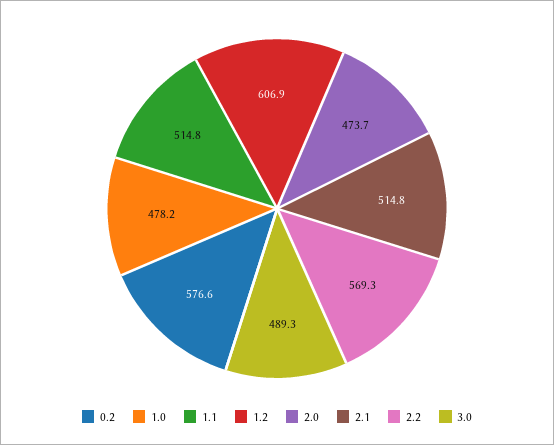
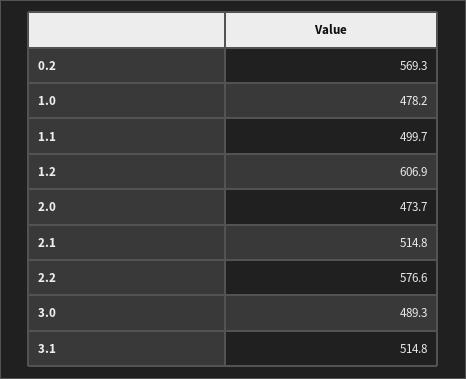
  {
-   "0.2": 576.6,
+   "0.2": 569.3,
    "1.0": 478.2,
-   "1.1": 514.8,
+   "1.1": 499.7,
    "1.2": 606.9,
    "2.0": 473.7,
    "2.1": 514.8,
-   "2.2": 569.3,
+   "2.2": 576.6,
-   "3.0": 489.3
+   "3.0": 489.3,
+   "3.1": 514.8
  }

